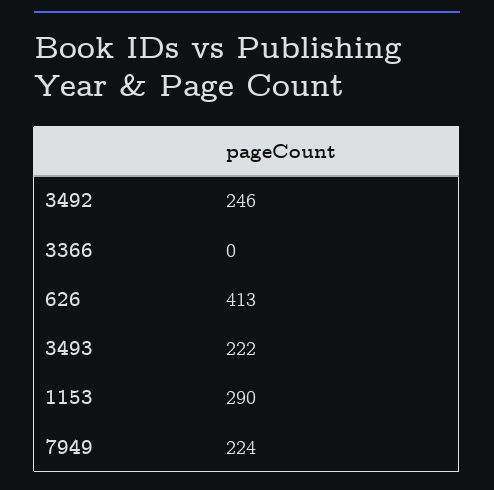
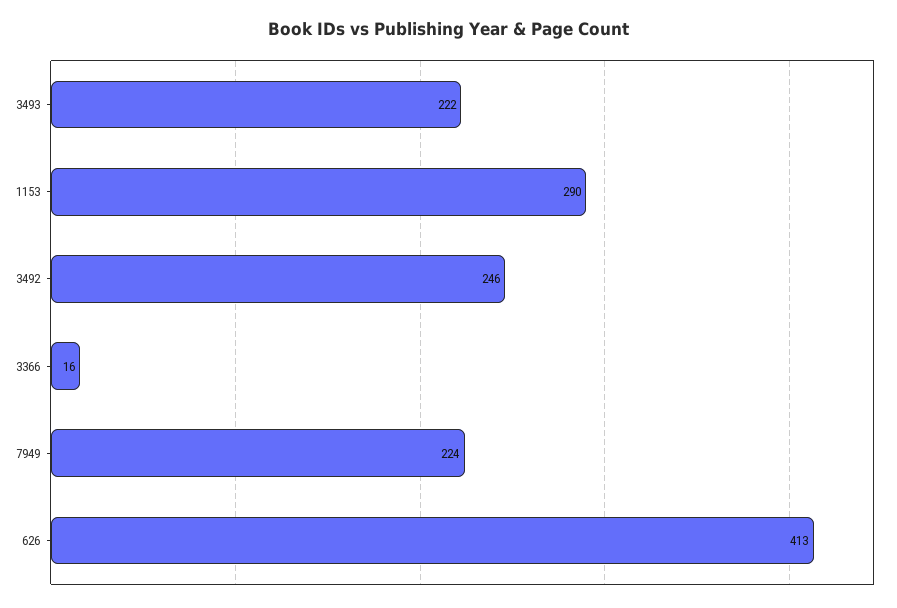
  {
    "3492": 246,
-   "3366": 0,
+   "3366": 16,
    "626": 413,
    "3493": 222,
    "1153": 290,
    "7949": 224
  }

